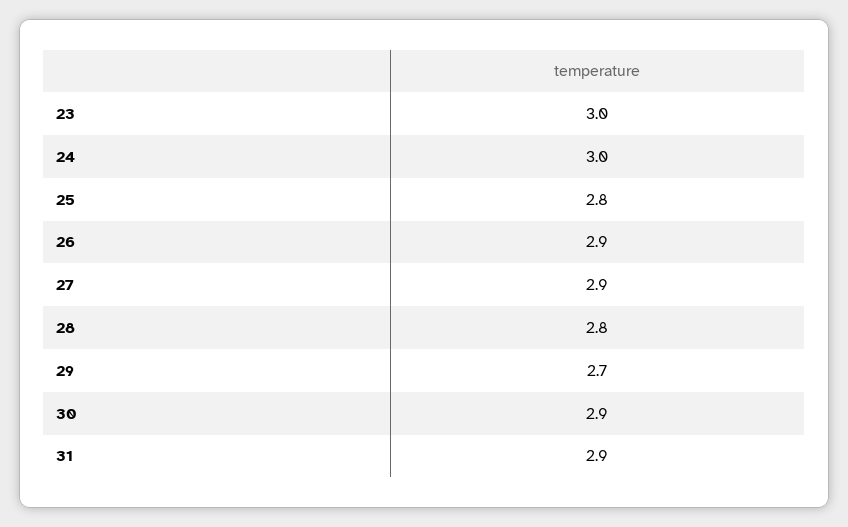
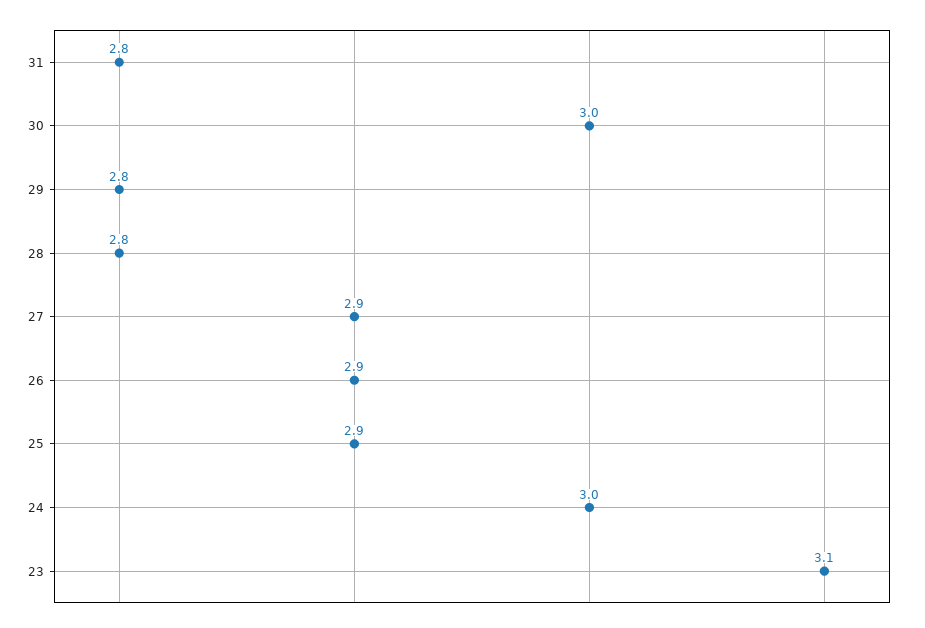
  {
-   "23": 3,
+   "23": 3.1,
    "24": 3,
-   "25": 2.8,
+   "25": 2.9,
    "26": 2.9,
    "27": 2.9,
    "28": 2.8,
-   "29": 2.7,
+   "29": 2.8,
-   "30": 2.9,
+   "30": 3,
-   "31": 2.9
+   "31": 2.8
  }

